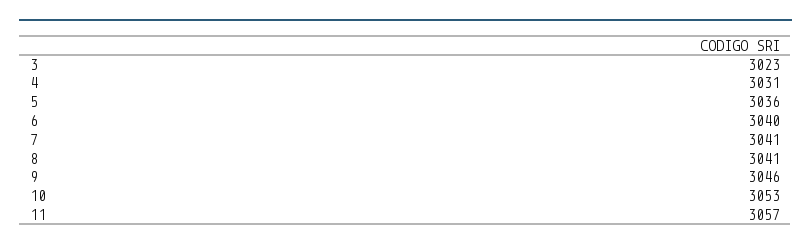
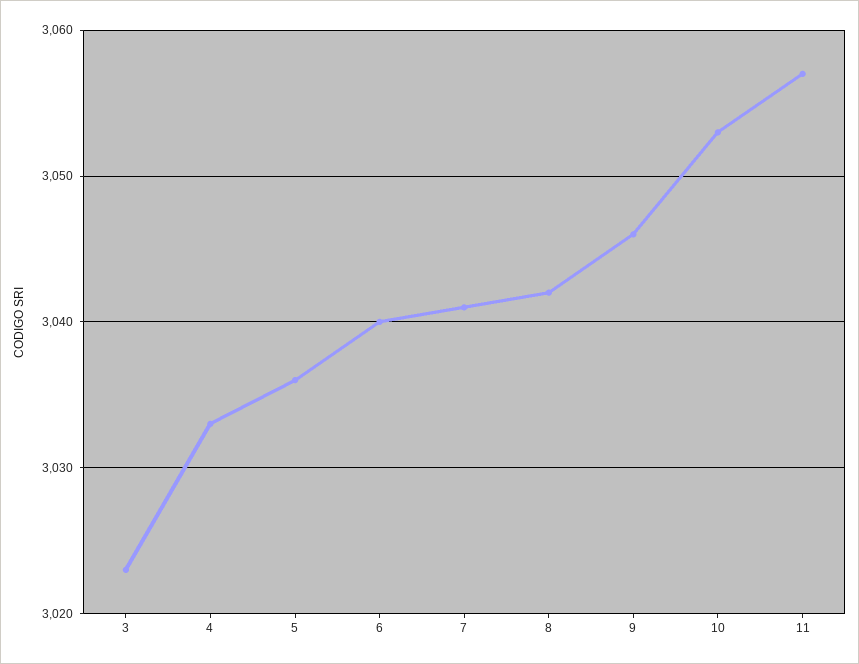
  {
    "3": 3023,
-   "4": 3031,
+   "4": 3033,
    "5": 3036,
    "6": 3040,
    "7": 3041,
-   "8": 3041,
+   "8": 3042,
    "9": 3046,
    "10": 3053,
    "11": 3057
  }

